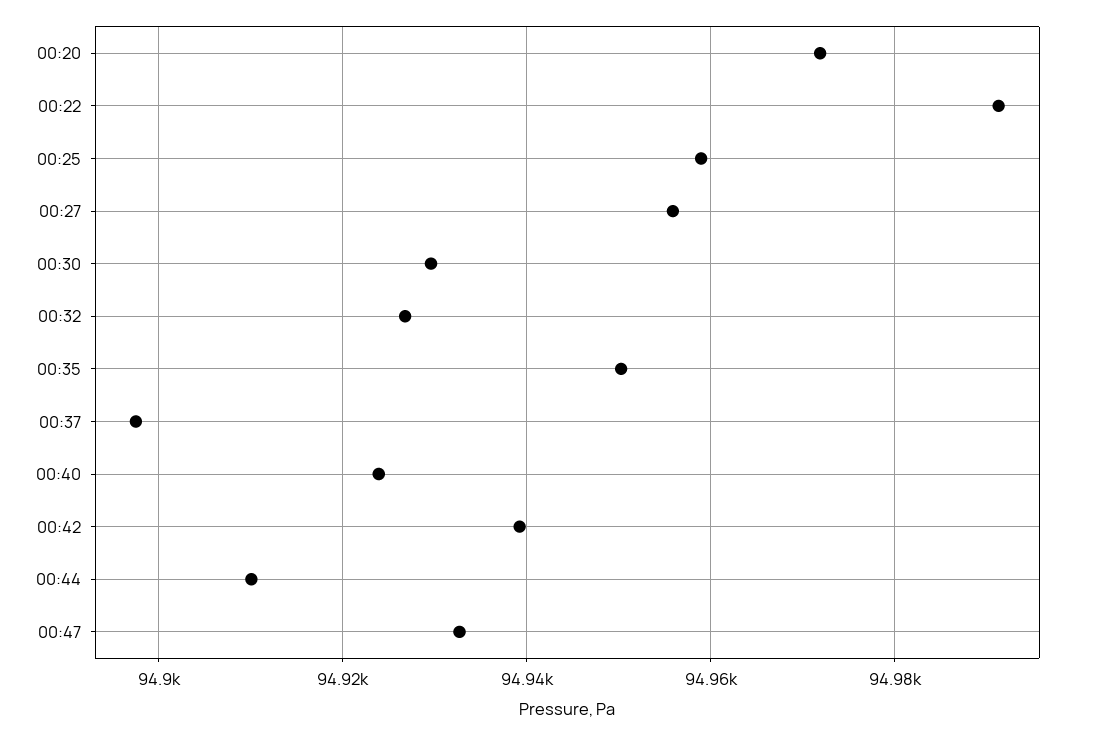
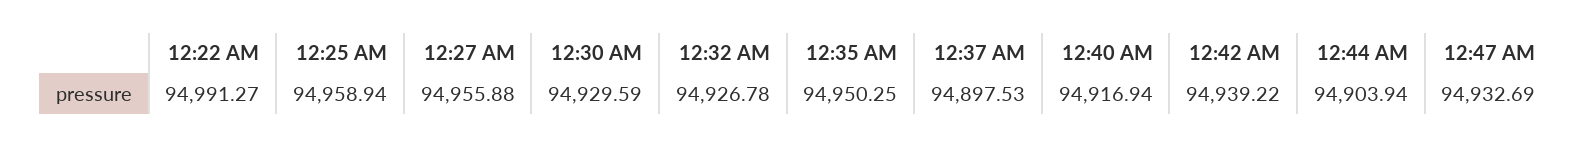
  {
-   "00:20": 94972,
    "00:22": 94991.27,
    "00:25": 94958.94,
    "00:27": 94955.88,
    "00:30": 94929.59,
    "00:32": 94926.78,
    "00:35": 94950.25,
    "00:37": 94897.53,
-   "00:40": 94924,
+   "00:40": 94916.94,
    "00:42": 94939.22,
-   "00:44": 94910,
+   "00:44": 94903.94,
    "00:47": 94932.69
  }

